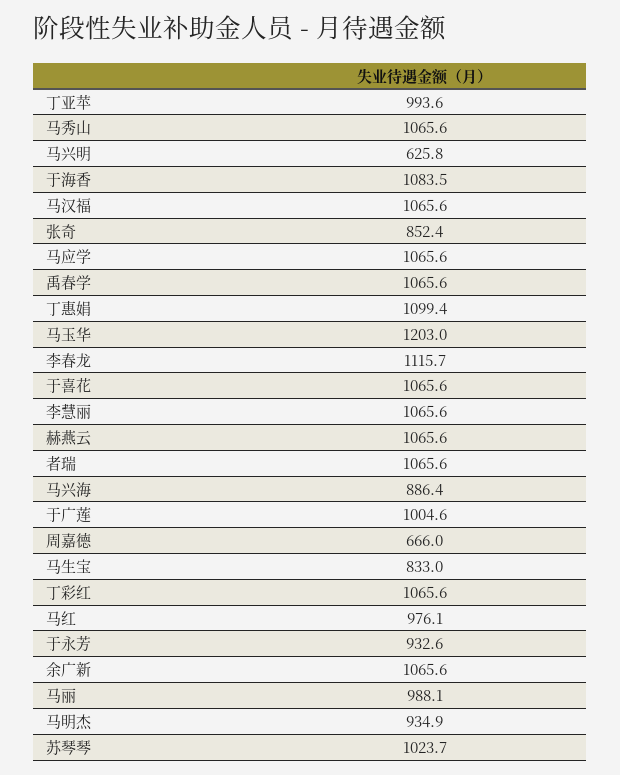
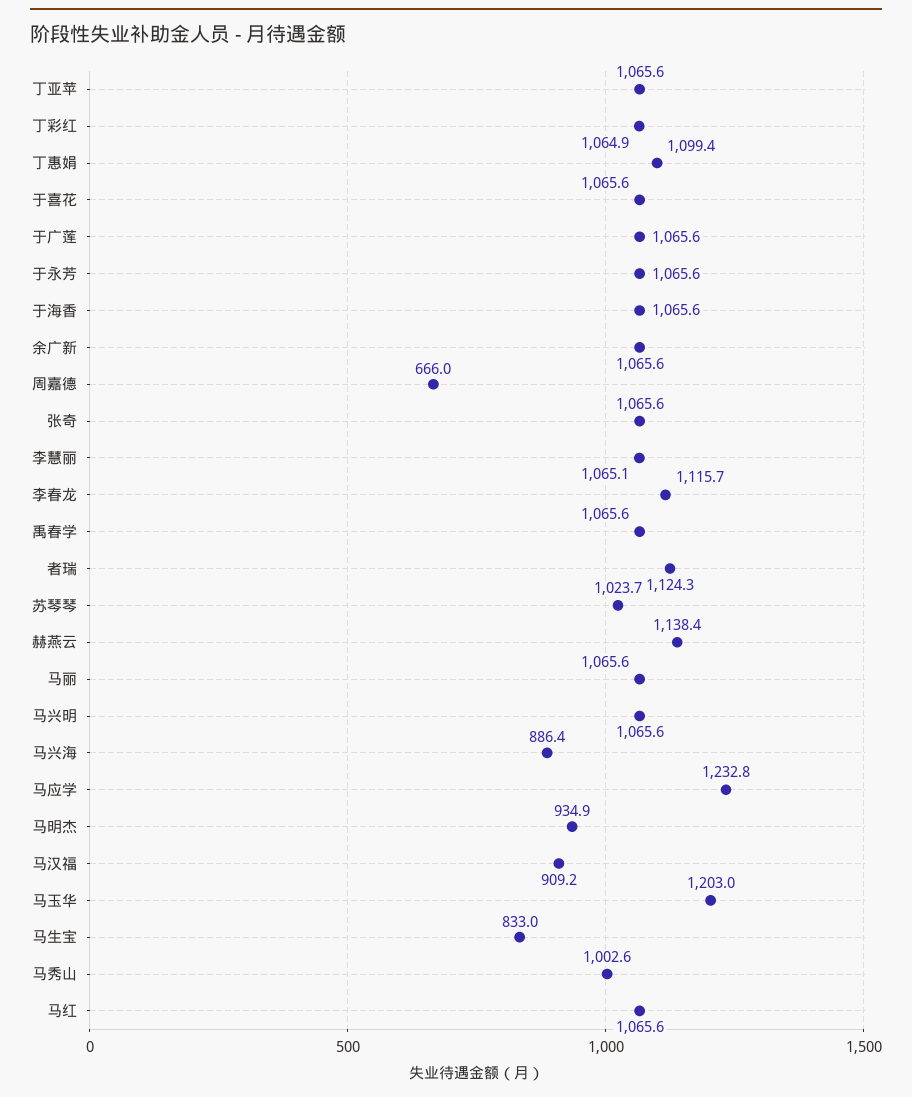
  {
-   "丁亚苹": 993.6,
+   "丁亚苹": 1065.6,
-   "马秀山": 1065.6,
+   "马秀山": 1002.6,
-   "马兴明": 625.8,
+   "马兴明": 1065.6,
-   "于海香": 1083.5,
+   "于海香": 1065.6,
-   "马汉福": 1065.6,
+   "马汉福": 909.2,
-   "张奇": 852.4,
+   "张奇": 1065.6,
-   "马应学": 1065.6,
+   "马应学": 1232.8,
    "禹春学": 1065.6,
    "丁惠娟": 1099.4,
    "马玉华": 1203,
    "李春龙": 1115.7,
    "于喜花": 1065.6,
-   "李慧丽": 1065.6,
+   "李慧丽": 1065.1,
-   "赫燕云": 1065.6,
+   "赫燕云": 1138.4,
-   "者瑞": 1065.6,
+   "者瑞": 1124.3,
    "马兴海": 886.4,
-   "于广莲": 1004.6,
+   "于广莲": 1065.6,
    "周嘉德": 666,
    "马生宝": 833,
-   "丁彩红": 1065.6,
+   "丁彩红": 1064.9,
-   "马红": 976.1,
+   "马红": 1065.6,
-   "于永芳": 932.6,
+   "于永芳": 1065.6,
    "余广新": 1065.6,
-   "马丽": 988.1,
+   "马丽": 1065.6,
    "马明杰": 934.9,
    "苏琴琴": 1023.7
  }

